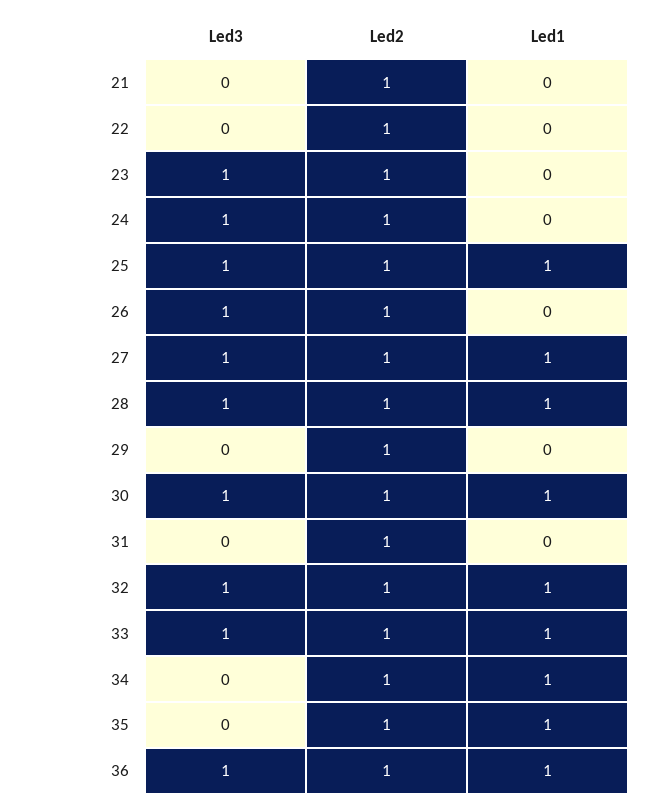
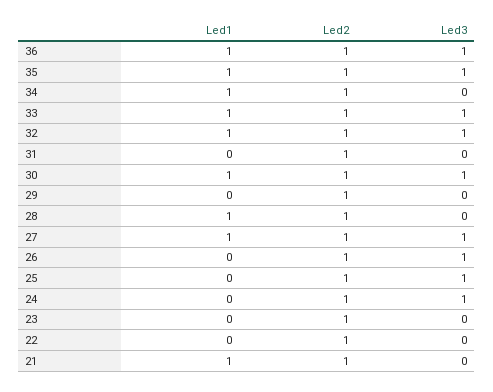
  {
    "Led3": {
      "21": 0,
      "22": 0,
-     "23": 1,
+     "23": 0,
      "24": 1,
      "25": 1,
      "26": 1,
      "27": 1,
-     "28": 1,
+     "28": 0,
      "29": 0,
      "30": 1,
      "31": 0,
      "32": 1,
      "33": 1,
      "34": 0,
-     "35": 0,
+     "35": 1,
      "36": 1
    },
    "Led2": {
      "21": 1,
      "22": 1,
      "23": 1,
      "24": 1,
      "25": 1,
      "26": 1,
      "27": 1,
      "28": 1,
      "29": 1,
      "30": 1,
      "31": 1,
      "32": 1,
      "33": 1,
      "34": 1,
      "35": 1,
      "36": 1
    },
    "Led1": {
-     "21": 0,
+     "21": 1,
      "22": 0,
      "23": 0,
      "24": 0,
-     "25": 1,
+     "25": 0,
      "26": 0,
      "27": 1,
      "28": 1,
      "29": 0,
      "30": 1,
      "31": 0,
      "32": 1,
      "33": 1,
      "34": 1,
      "35": 1,
      "36": 1
    }
  }

